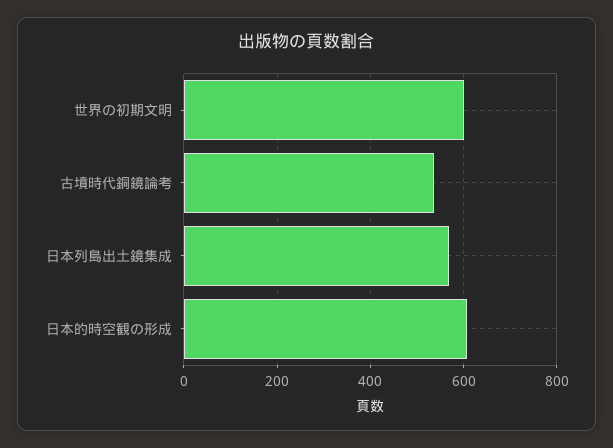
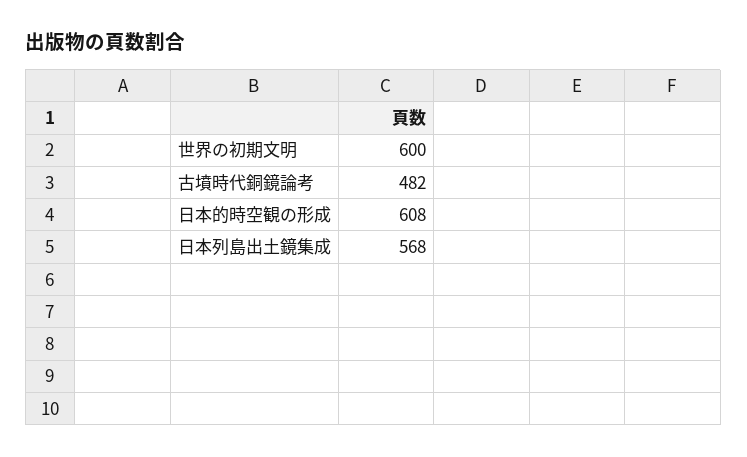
  {
    "世界の初期文明": 600,
-   "古墳時代銅鏡論考": 540,
+   "古墳時代銅鏡論考": 482,
    "日本列島出土鏡集成": 568,
    "日本的時空観の形成": 608
  }

